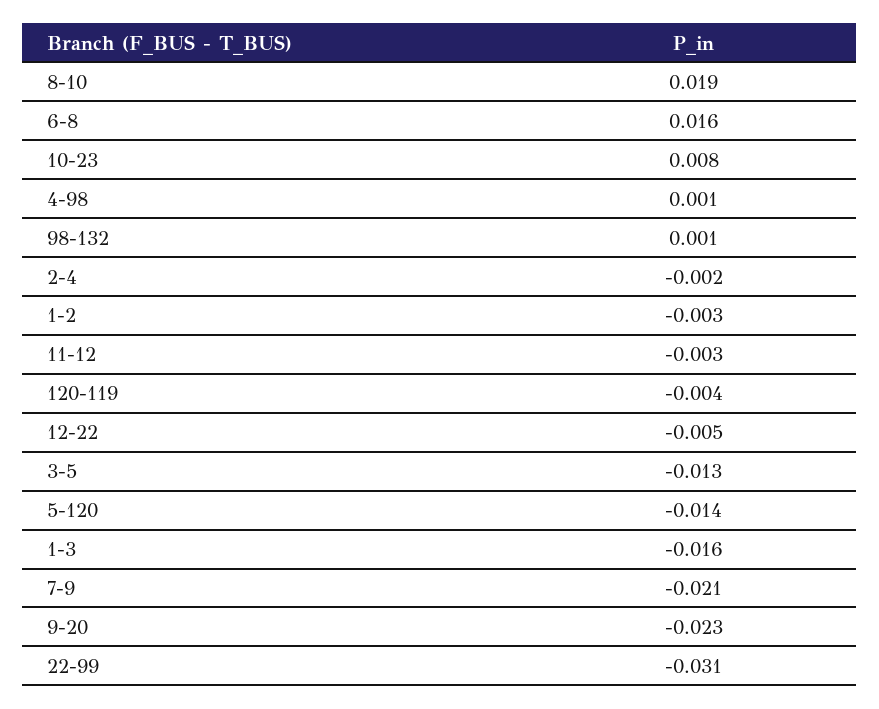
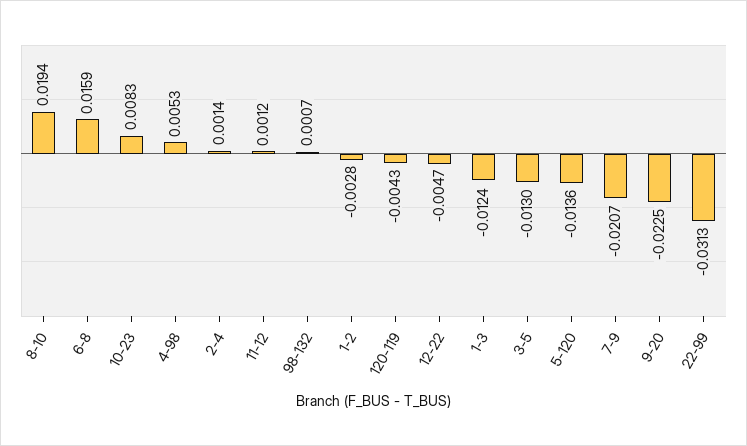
  {
    "8-10": 0.0194,
    "6-8": 0.0159,
    "10-23": 0.0083,
-   "4-98": 0.001,
+   "4-98": 0.0053,
    "98-132": 0.0007,
-   "2-4": -0.002,
+   "2-4": 0.0014,
    "1-2": -0.0028,
-   "11-12": -0.003,
+   "11-12": 0.0012,
    "120-119": -0.0043,
    "12-22": -0.0047,
    "3-5": -0.013,
    "5-120": -0.0136,
-   "1-3": -0.016,
+   "1-3": -0.0124,
    "7-9": -0.0207,
    "9-20": -0.0225,
    "22-99": -0.0313
  }

